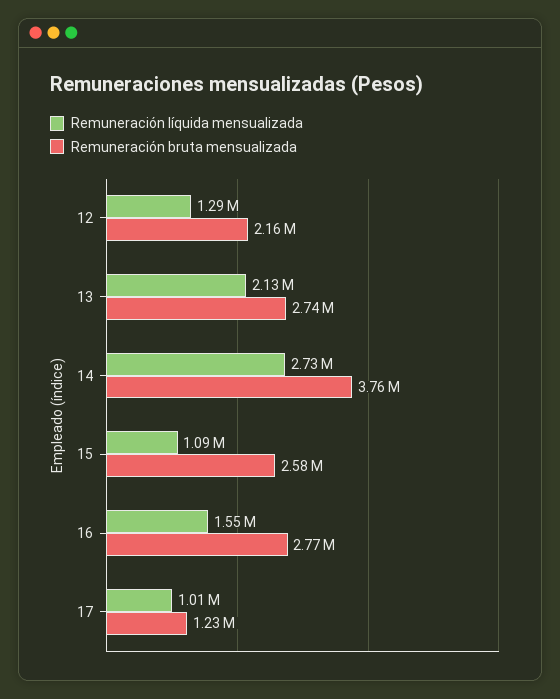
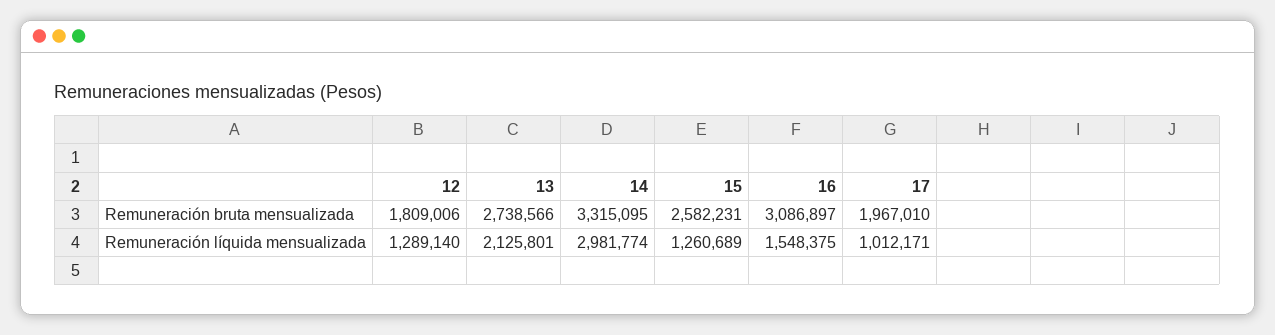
  {
    "Remuneración líquida mensualizada": {
      "12": 1289140,
      "13": 2125801,
-     "14": 2730000,
+     "14": 2981774,
-     "15": 1090000,
+     "15": 1260689,
      "16": 1548375,
      "17": 1012171
    },
    "Remuneración bruta mensualizada": {
-     "12": 2160000,
+     "12": 1809006,
      "13": 2738566,
-     "14": 3760000,
+     "14": 3315095,
      "15": 2582231,
-     "16": 2770000,
+     "16": 3086897,
-     "17": 1230000
+     "17": 1967010
    }
  }

